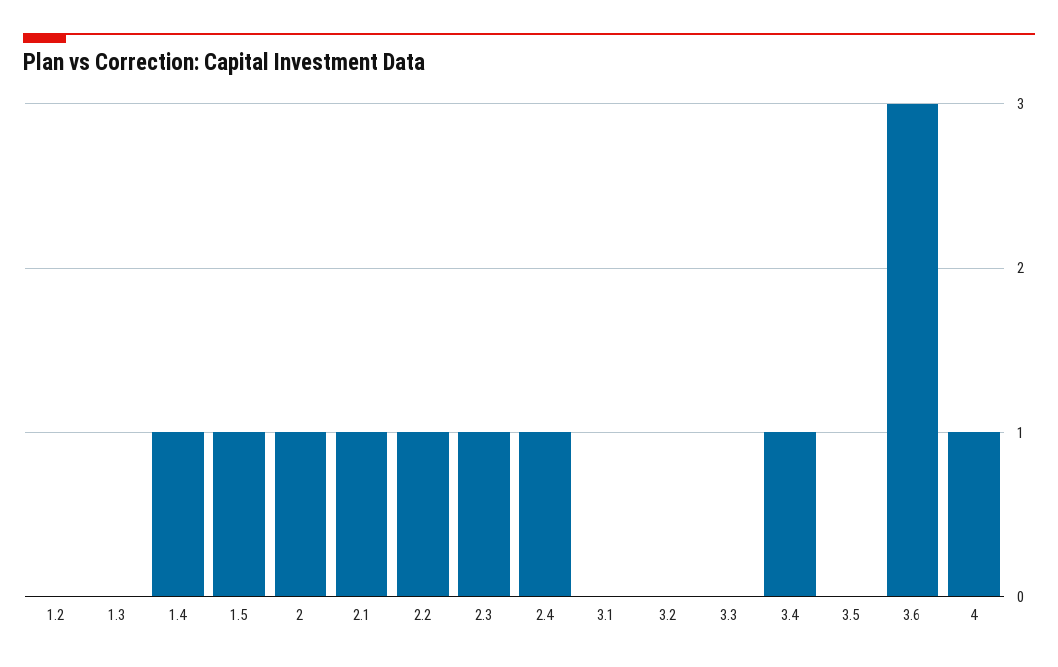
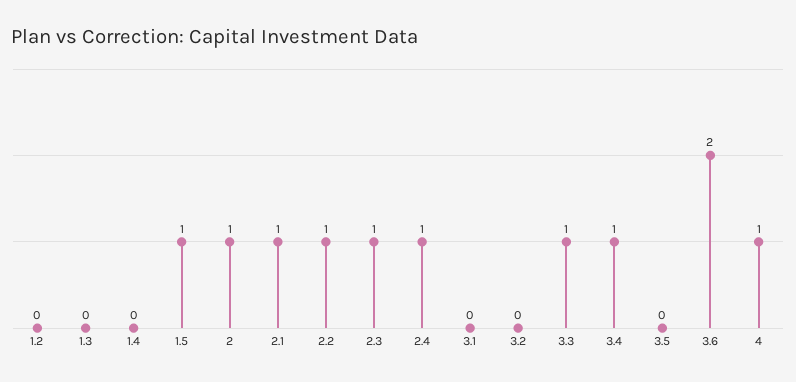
  {
    "1.2": 0,
    "1.3": 0,
-   "1.4": 1,
+   "1.4": 0,
    "1.5": 1,
    "2": 1,
    "2.1": 1,
    "2.2": 1,
    "2.3": 1,
    "2.4": 1,
    "3.1": 0,
    "3.2": 0,
-   "3.3": 0,
+   "3.3": 1,
    "3.4": 1,
    "3.5": 0,
-   "3.6": 3,
+   "3.6": 2,
    "4": 1
  }

